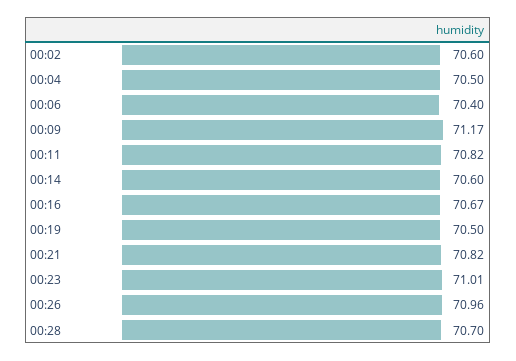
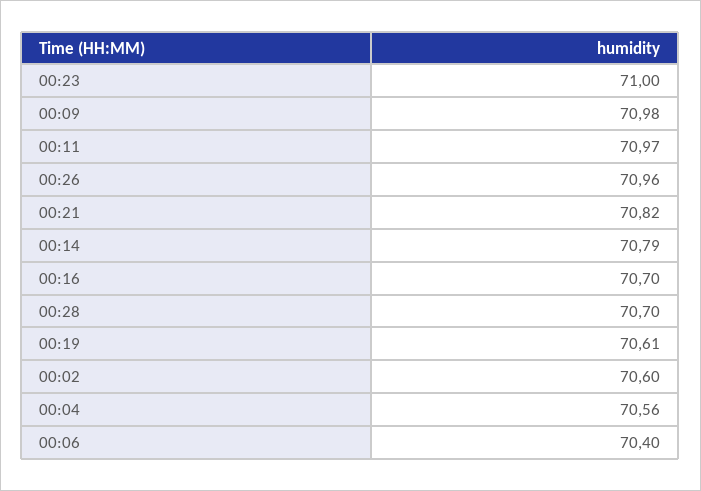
  {
    "00:02": 70.6,
-   "00:04": 70.5,
+   "00:04": 70.56,
    "00:06": 70.4,
-   "00:09": 71.17,
+   "00:09": 70.98,
-   "00:11": 70.82,
+   "00:11": 70.97,
-   "00:14": 70.6,
+   "00:14": 70.79,
-   "00:16": 70.67,
+   "00:16": 70.7,
-   "00:19": 70.5,
+   "00:19": 70.61,
    "00:21": 70.82,
-   "00:23": 71.01,
+   "00:23": 71,
    "00:26": 70.96,
    "00:28": 70.7
  }

